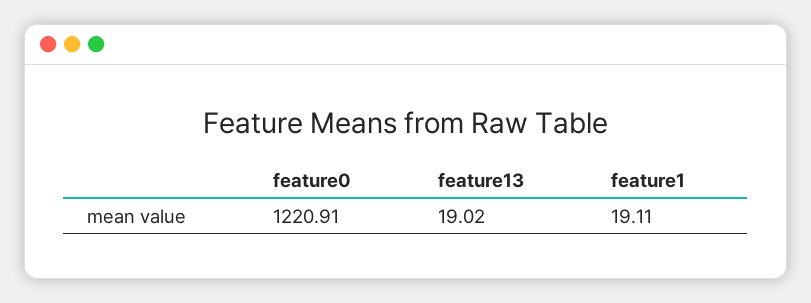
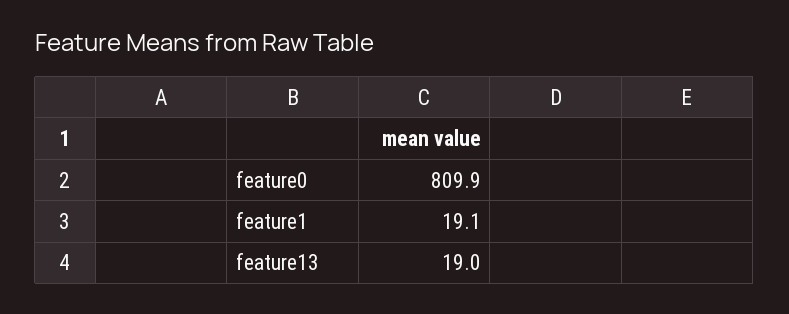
  {
-   "feature0": 1220.91,
+   "feature0": 809.9,
    "feature13": 19.02,
    "feature1": 19.11
  }

